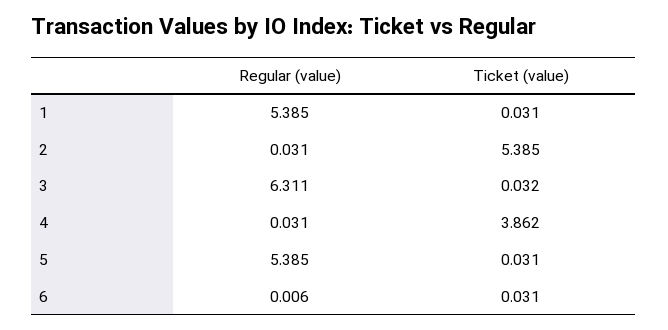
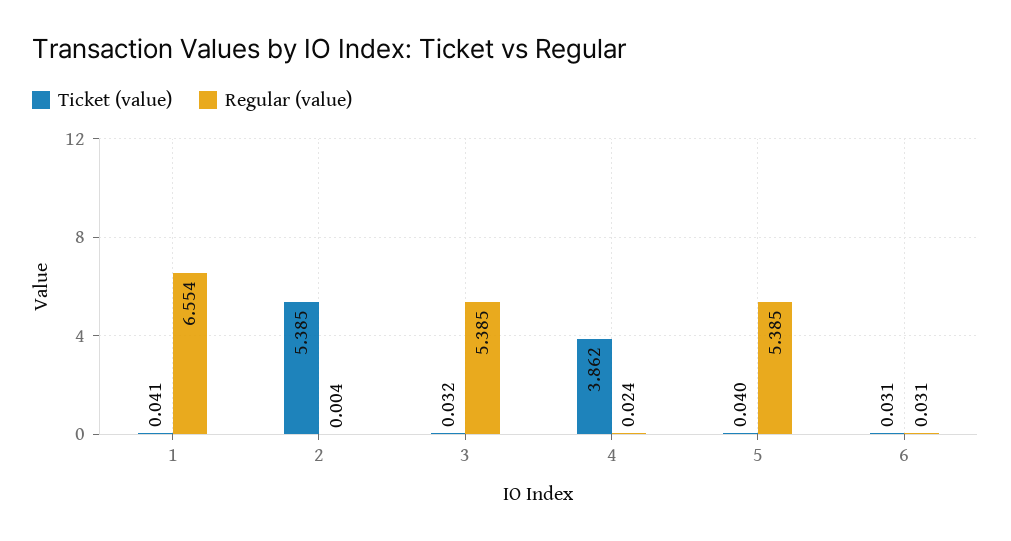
  {
    "Regular (value)": {
-     "1": 5.385,
+     "1": 6.554,
-     "2": 0.031,
+     "2": 0.004,
-     "3": 6.311,
+     "3": 5.385,
-     "4": 0.031,
+     "4": 0.024,
      "5": 5.385,
-     "6": 0.006
+     "6": 0.031
    },
    "Ticket (value)": {
-     "1": 0.031,
+     "1": 0.041,
      "2": 5.385,
      "3": 0.032,
      "4": 3.862,
-     "5": 0.031,
+     "5": 0.04,
      "6": 0.031
    }
  }

